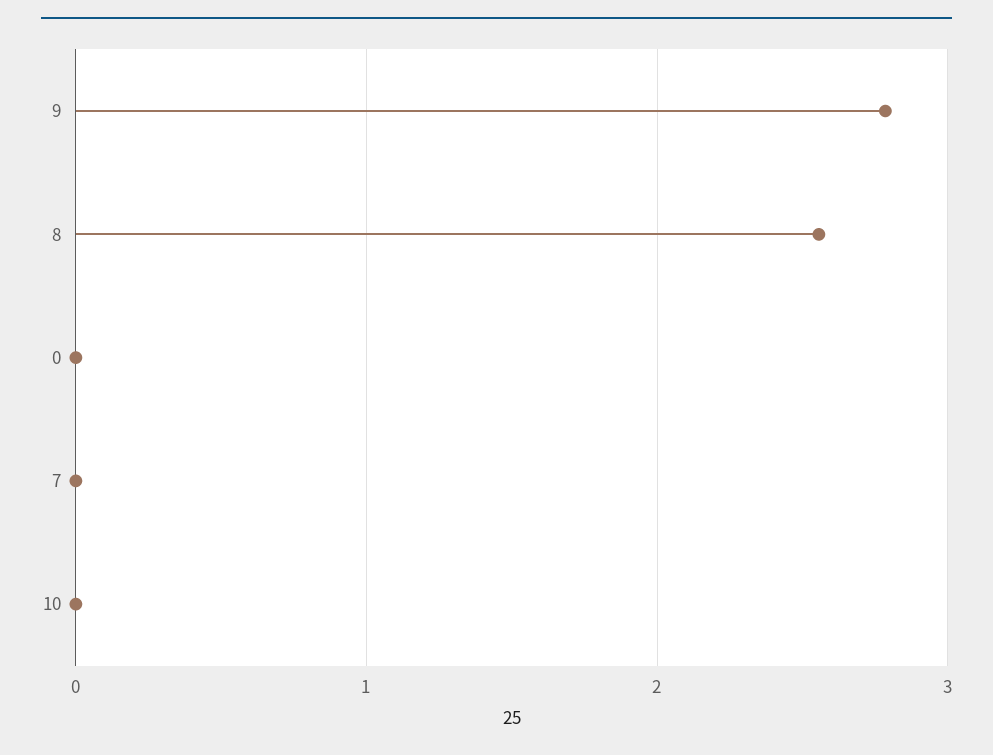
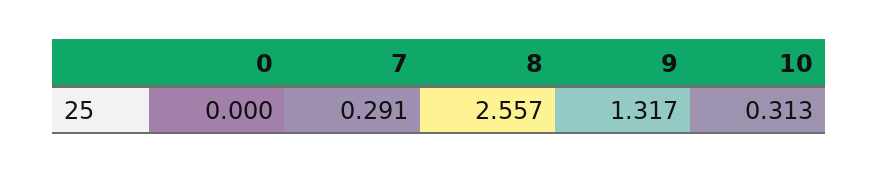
  {
-   "9": 2.8,
+   "9": 1.317,
    "8": 2.557,
    "0": 0,
-   "7": 0,
+   "7": 0.291,
-   "10": 0
+   "10": 0.313
  }

